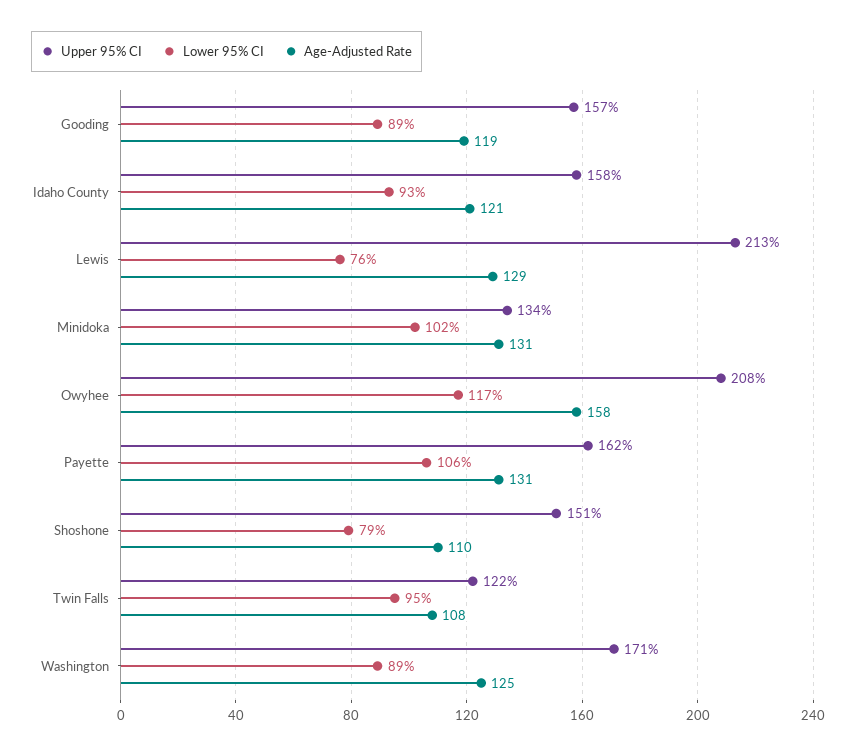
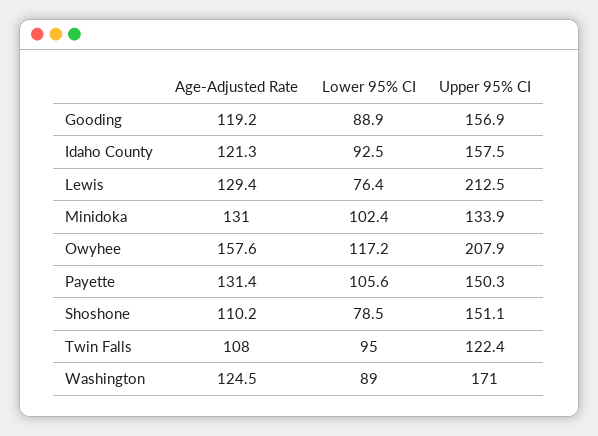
  {
    "Upper 95% CI": {
      "Gooding": 156.9,
      "Idaho County": 157.5,
      "Lewis": 212.5,
      "Minidoka": 133.9,
      "Owyhee": 207.9,
-     "Payette": 162,
+     "Payette": 150.3,
      "Shoshone": 151.1,
      "Twin Falls": 122.4,
      "Washington": 171
    },
    "Lower 95% CI": {
      "Gooding": 88.9,
      "Idaho County": 92.5,
      "Lewis": 76.4,
      "Minidoka": 102.4,
      "Owyhee": 117.2,
      "Payette": 105.6,
      "Shoshone": 78.5,
      "Twin Falls": 95,
      "Washington": 89
    },
    "Age-Adjusted Rate": {
      "Gooding": 119.2,
      "Idaho County": 121.3,
      "Lewis": 129.4,
      "Minidoka": 131,
      "Owyhee": 157.6,
      "Payette": 131.4,
      "Shoshone": 110.2,
      "Twin Falls": 108,
      "Washington": 124.5
    }
  }

